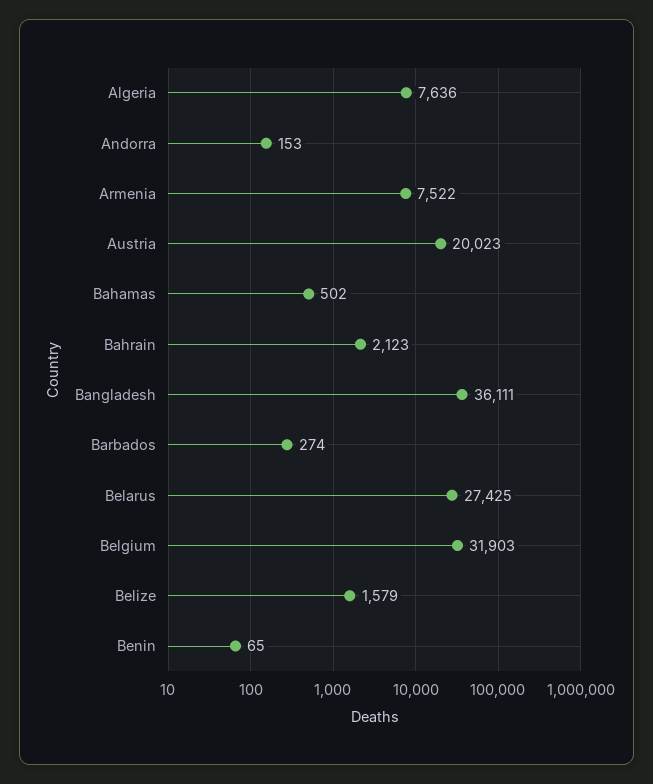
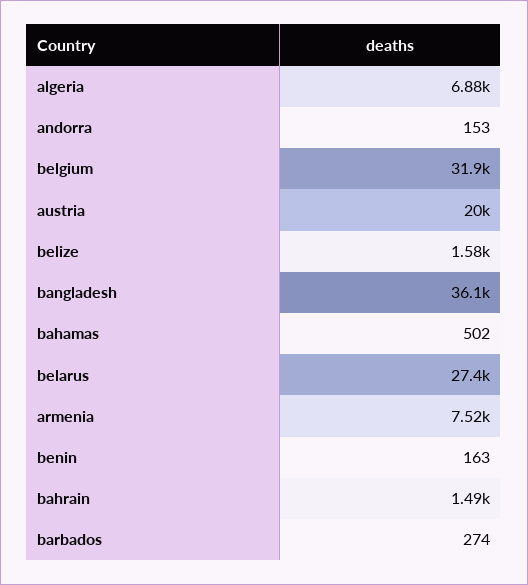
  {
-   "Algeria": 7636,
+   "Algeria": 6880,
    "Andorra": 153,
    "Armenia": 7522,
    "Austria": 20023,
    "Bahamas": 502,
-   "Bahrain": 2123,
+   "Bahrain": 1490,
    "Bangladesh": 36111,
    "Barbados": 274,
    "Belarus": 27425,
    "Belgium": 31903,
    "Belize": 1579,
-   "Benin": 65
+   "Benin": 163
  }

